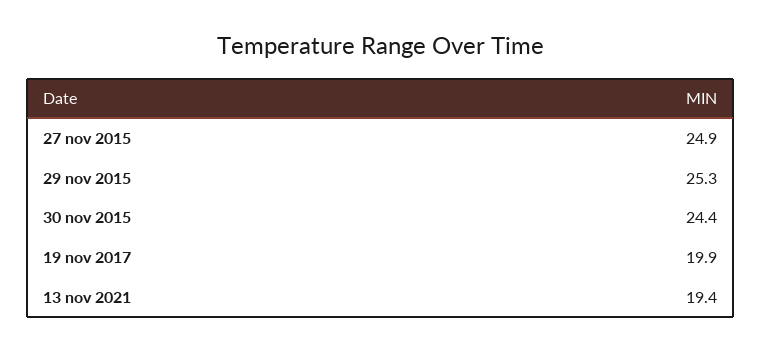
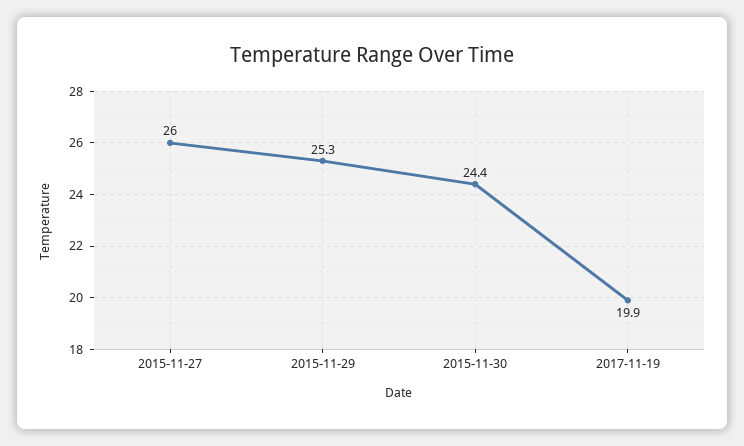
  {
-   "27 nov 2015": 24.9,
+   "27 nov 2015": 26,
    "29 nov 2015": 25.3,
    "30 nov 2015": 24.4,
-   "19 nov 2017": 19.9,
+   "19 nov 2017": 19.9
-   "13 nov 2021": 19.4
  }

